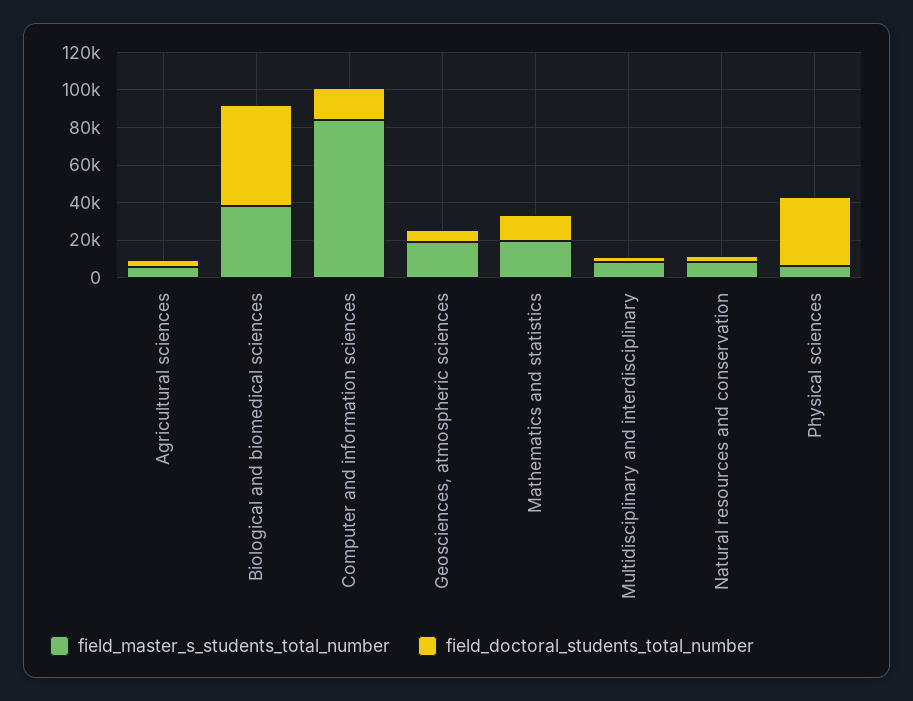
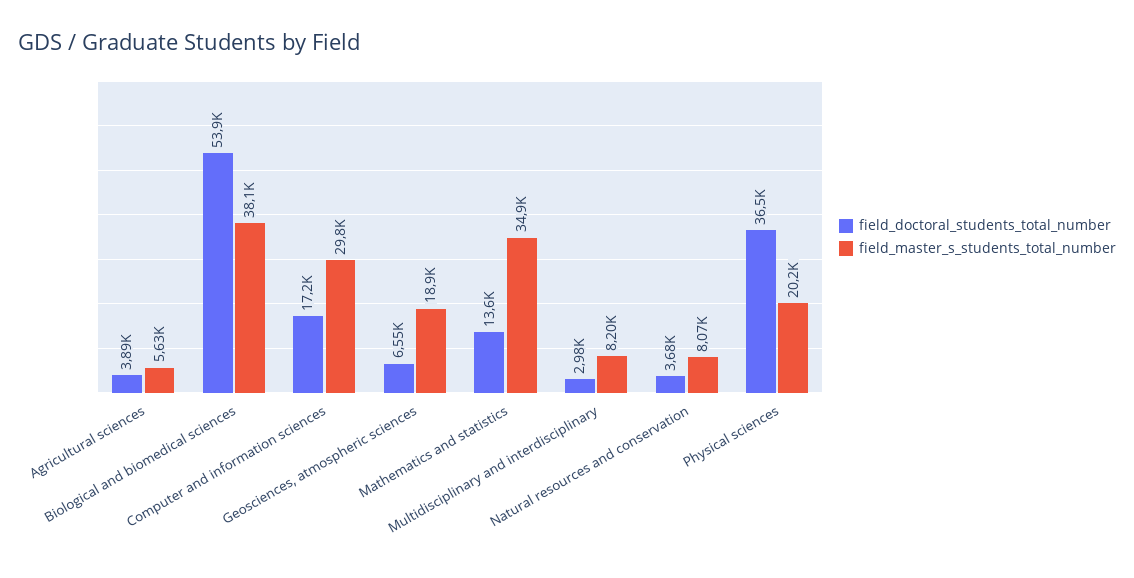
  {
    "field_master_s_students_total_number": {
      "Agricultural sciences": 5630,
      "Biological and biomedical sciences": 38100,
-     "Computer and information sciences": 85000,
+     "Computer and information sciences": 29800,
      "Geosciences, atmospheric sciences": 18900,
-     "Mathematics and statistics": 20000,
+     "Mathematics and statistics": 34900,
      "Multidisciplinary and interdisciplinary": 8200,
      "Natural resources and conservation": 8070,
-     "Physical sciences": 5000
+     "Physical sciences": 20200
    },
    "field_doctoral_students_total_number": {
      "Agricultural sciences": 3890,
      "Biological and biomedical sciences": 53900,
      "Computer and information sciences": 17200,
      "Geosciences, atmospheric sciences": 6550,
      "Mathematics and statistics": 13600,
      "Multidisciplinary and interdisciplinary": 2980,
      "Natural resources and conservation": 3680,
      "Physical sciences": 36500
    }
  }

